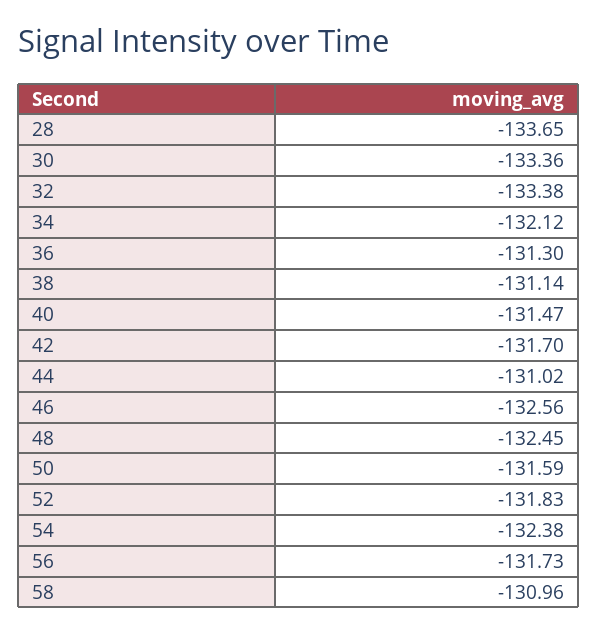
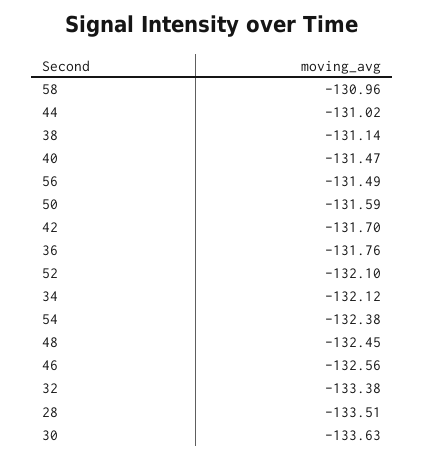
  {
-   "28": -133.65,
+   "28": -133.51,
-   "30": -133.36,
+   "30": -133.63,
    "32": -133.38,
    "34": -132.12,
-   "36": -131.3,
+   "36": -131.76,
    "38": -131.14,
    "40": -131.47,
    "42": -131.7,
    "44": -131.02,
    "46": -132.56,
    "48": -132.45,
    "50": -131.59,
-   "52": -131.83,
+   "52": -132.1,
    "54": -132.38,
-   "56": -131.73,
+   "56": -131.49,
    "58": -130.96
  }

